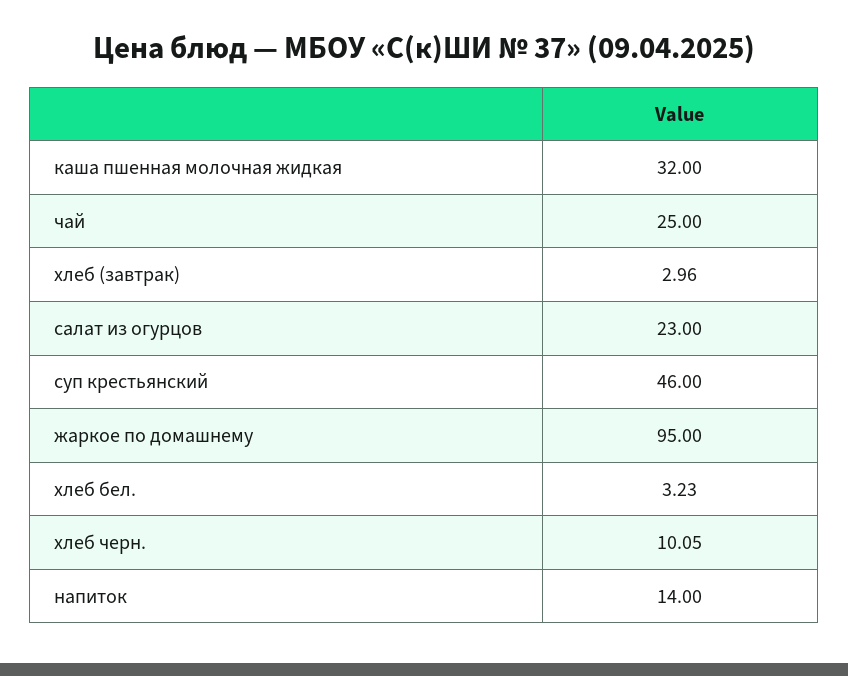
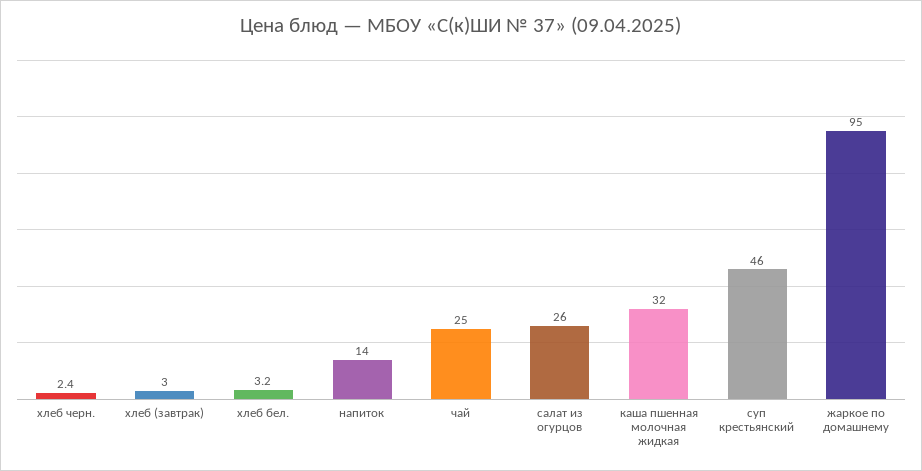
  {
    "каша пшенная молочная жидкая": 32,
    "чай": 25,
    "хлеб (завтрак)": 2.96,
-   "салат из огурцов": 23,
+   "салат из огурцов": 26,
    "суп крестьянский": 46,
    "жаркое по домашнему": 95,
    "хлеб бел.": 3.23,
-   "хлеб черн.": 10.05,
+   "хлеб черн.": 2.4,
    "напиток": 14
  }

